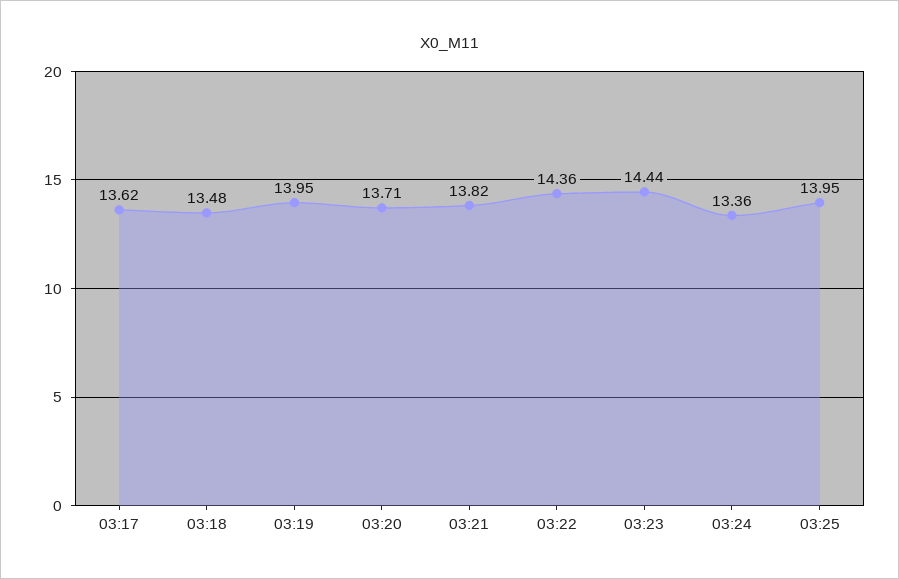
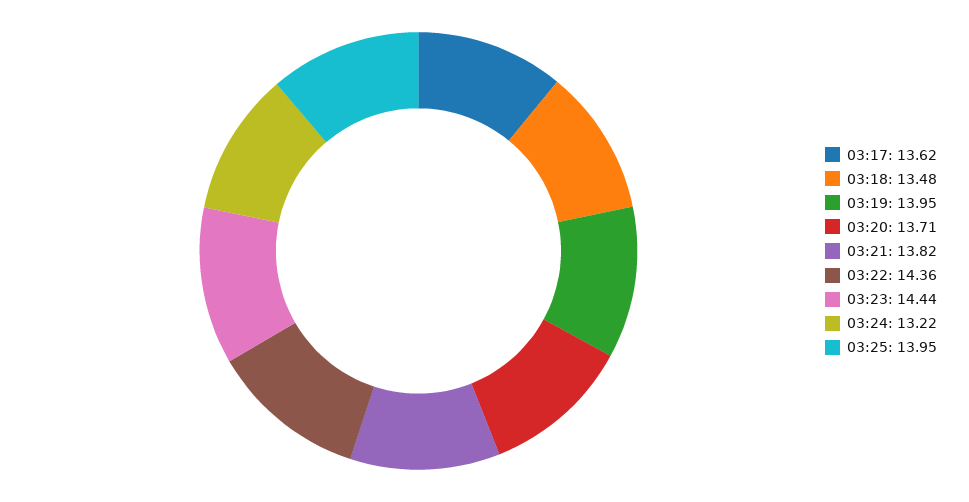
  {
    "03:17": 13.62,
    "03:18": 13.48,
    "03:19": 13.95,
    "03:20": 13.71,
    "03:21": 13.82,
    "03:22": 14.36,
    "03:23": 14.44,
-   "03:24": 13.36,
+   "03:24": 13.22,
    "03:25": 13.95
  }

